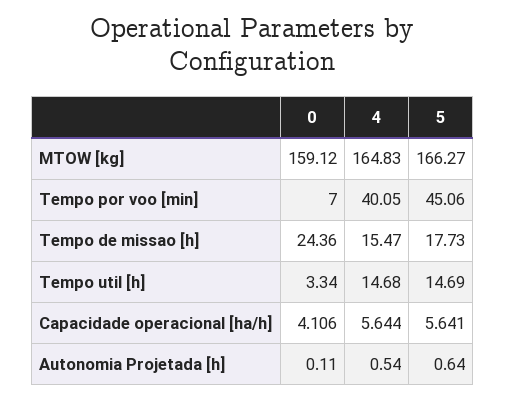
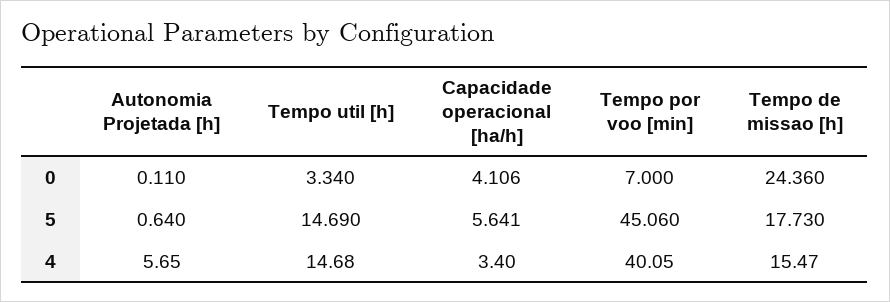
  {
    "0": {
-     "MTOW [kg]": 159.12,
      "Tempo por voo [min]": 7,
      "Tempo de missao [h]": 24.36,
      "Tempo util [h]": 3.34,
      "Capacidade operacional [ha/h]": 4.106,
      "Autonomia Projetada [h]": 0.11
    },
    "4": {
-     "MTOW [kg]": 164.83,
      "Tempo por voo [min]": 40.05,
      "Tempo de missao [h]": 15.47,
      "Tempo util [h]": 14.68,
-     "Capacidade operacional [ha/h]": 5.644,
+     "Capacidade operacional [ha/h]": 3.4,
-     "Autonomia Projetada [h]": 0.54
+     "Autonomia Projetada [h]": 5.65
    },
    "5": {
-     "MTOW [kg]": 166.27,
      "Tempo por voo [min]": 45.06,
      "Tempo de missao [h]": 17.73,
      "Tempo util [h]": 14.69,
      "Capacidade operacional [ha/h]": 5.641,
      "Autonomia Projetada [h]": 0.64
    }
  }

